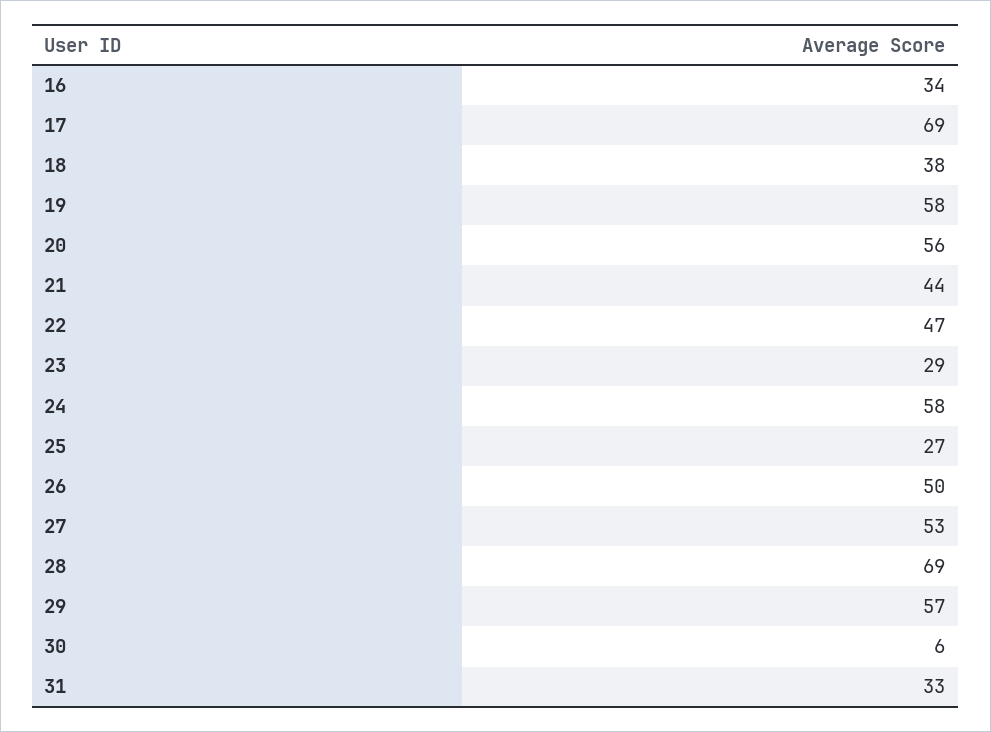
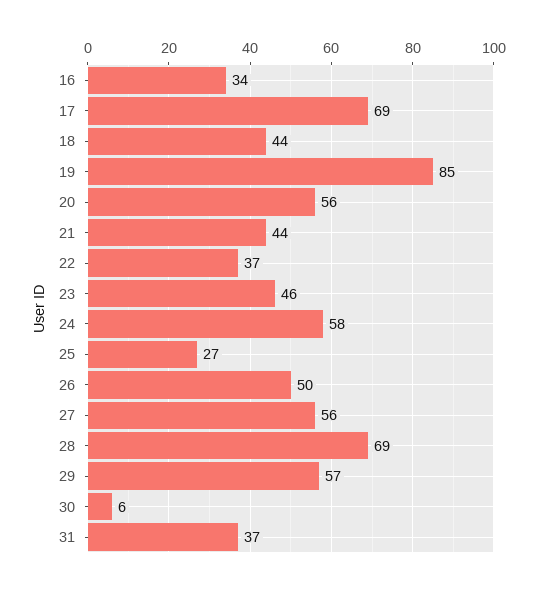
  {
    "16": 34,
    "17": 69,
-   "18": 38,
+   "18": 44,
-   "19": 58,
+   "19": 85,
    "20": 56,
    "21": 44,
-   "22": 47,
+   "22": 37,
-   "23": 29,
+   "23": 46,
    "24": 58,
    "25": 27,
    "26": 50,
-   "27": 53,
+   "27": 56,
    "28": 69,
    "29": 57,
    "30": 6,
-   "31": 33
+   "31": 37
  }

